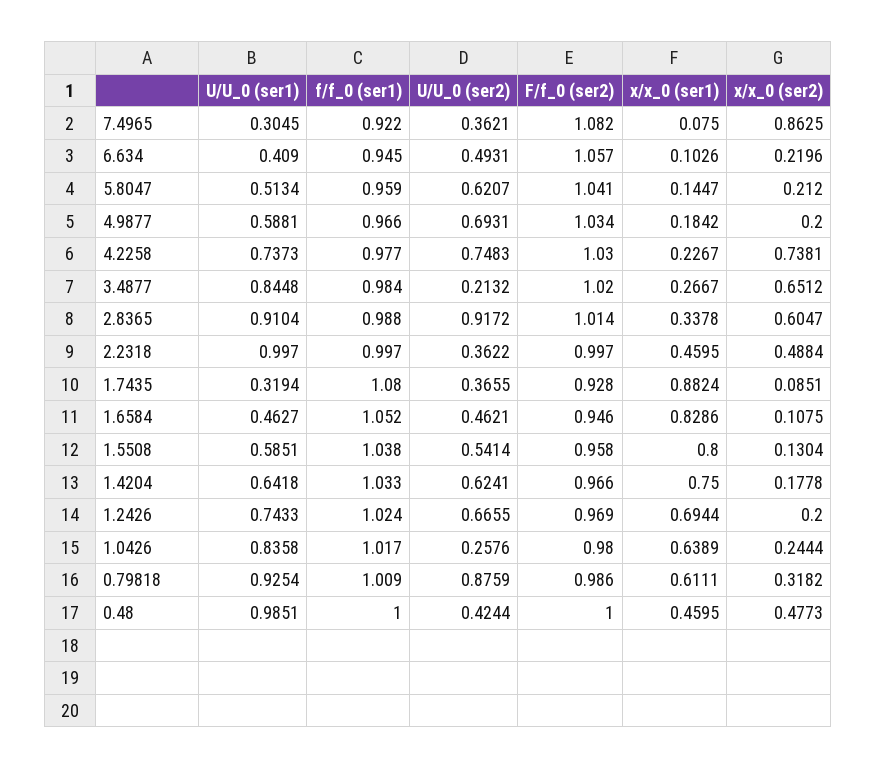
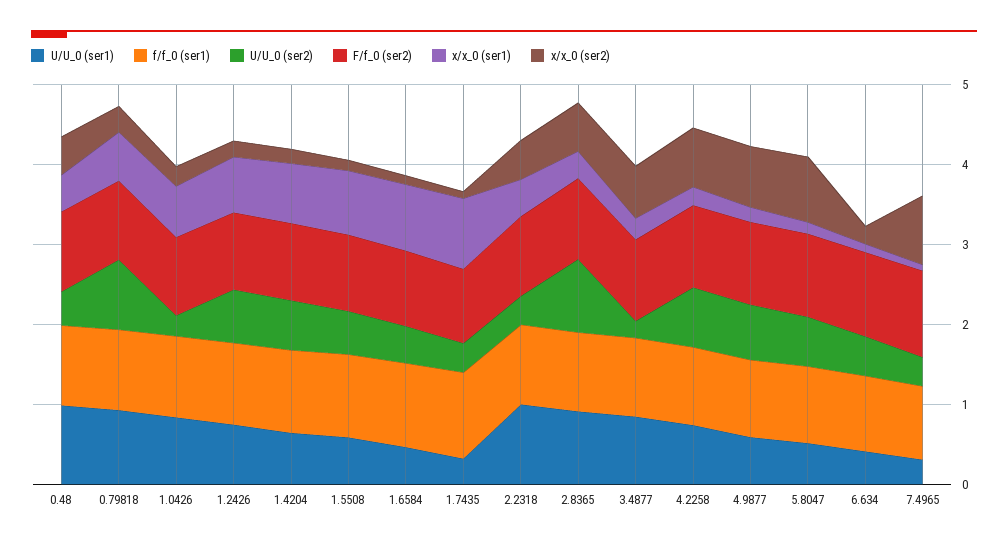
  {
    "U/U_0 (ser1)": {
      "7.4965": 0.3045,
      "6.634": 0.409,
      "5.8047": 0.5134,
      "4.9877": 0.5881,
      "4.2258": 0.7373,
      "3.4877": 0.8448,
      "2.8365": 0.9104,
      "2.2318": 0.997,
      "1.7435": 0.3194,
      "1.6584": 0.4627,
      "1.5508": 0.5851,
      "1.4204": 0.6418,
      "1.2426": 0.7433,
      "1.0426": 0.8358,
      "0.79818": 0.9254,
      "0.48": 0.9851
    },
    "f/f_0 (ser1)": {
      "7.4965": 0.922,
      "6.634": 0.945,
      "5.8047": 0.959,
      "4.9877": 0.966,
      "4.2258": 0.977,
      "3.4877": 0.984,
      "2.8365": 0.988,
      "2.2318": 0.997,
      "1.7435": 1.08,
      "1.6584": 1.052,
      "1.5508": 1.038,
      "1.4204": 1.033,
      "1.2426": 1.024,
      "1.0426": 1.017,
      "0.79818": 1.009,
      "0.48": 1
    },
    "U/U_0 (ser2)": {
      "7.4965": 0.3621,
      "6.634": 0.4931,
      "5.8047": 0.6207,
      "4.9877": 0.6931,
      "4.2258": 0.7483,
      "3.4877": 0.2132,
      "2.8365": 0.9172,
      "2.2318": 0.3622,
      "1.7435": 0.3655,
      "1.6584": 0.4621,
      "1.5508": 0.5414,
      "1.4204": 0.6241,
      "1.2426": 0.6655,
      "1.0426": 0.2576,
      "0.79818": 0.8759,
      "0.48": 0.4244
    },
    "F/f_0 (ser2)": {
      "7.4965": 1.082,
      "6.634": 1.057,
      "5.8047": 1.041,
      "4.9877": 1.034,
      "4.2258": 1.03,
      "3.4877": 1.02,
      "2.8365": 1.014,
      "2.2318": 0.997,
      "1.7435": 0.928,
      "1.6584": 0.946,
      "1.5508": 0.958,
      "1.4204": 0.966,
      "1.2426": 0.969,
      "1.0426": 0.98,
      "0.79818": 0.986,
      "0.48": 1
    },
    "x/x_0 (ser1)": {
      "7.4965": 0.075,
      "6.634": 0.1026,
      "5.8047": 0.1447,
      "4.9877": 0.1842,
      "4.2258": 0.2267,
      "3.4877": 0.2667,
      "2.8365": 0.3378,
      "2.2318": 0.4595,
      "1.7435": 0.8824,
      "1.6584": 0.8286,
      "1.5508": 0.8,
      "1.4204": 0.75,
      "1.2426": 0.6944,
      "1.0426": 0.6389,
      "0.79818": 0.6111,
      "0.48": 0.4595
    },
    "x/x_0 (ser2)": {
      "7.4965": 0.8625,
      "6.634": 0.2196,
-     "5.8047": 0.212,
+     "5.8047": 0.8,
-     "4.9877": 0.2,
+     "4.9877": 0.8,
      "4.2258": 0.7381,
      "3.4877": 0.6512,
      "2.8365": 0.6047,
      "2.2318": 0.4884,
      "1.7435": 0.0851,
      "1.6584": 0.1075,
      "1.5508": 0.1304,
      "1.4204": 0.1778,
      "1.2426": 0.2,
      "1.0426": 0.2444,
      "0.79818": 0.3182,
      "0.48": 0.4773
    }
  }

